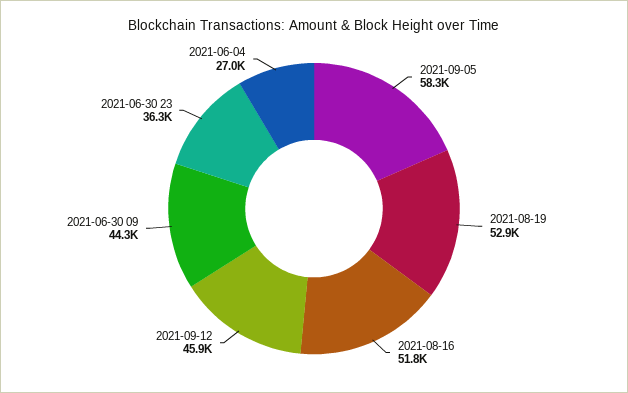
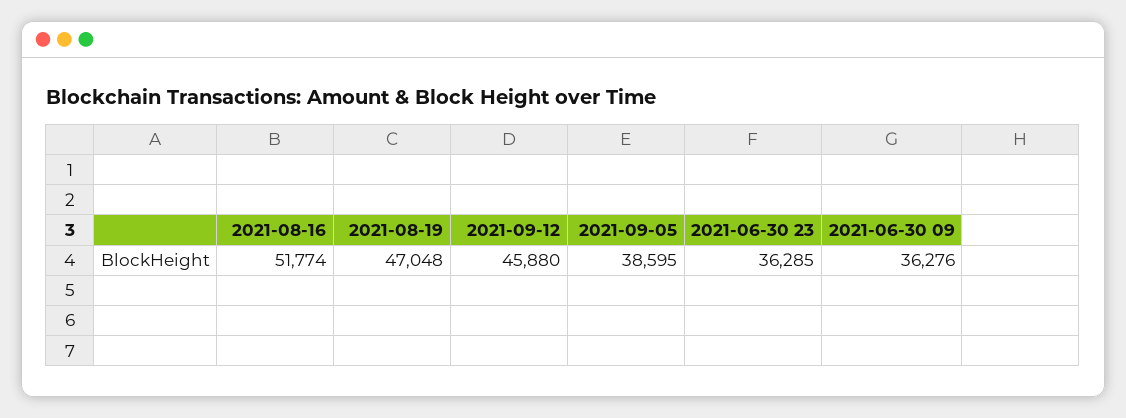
  {
-   "2021-09-05": 58300,
+   "2021-09-05": 38595,
-   "2021-08-19": 52900,
+   "2021-08-19": 47048,
    "2021-08-16": 51774,
    "2021-09-12": 45880,
-   "2021-06-30 09": 44300,
+   "2021-06-30 09": 36276,
-   "2021-06-30 23": 36285,
+   "2021-06-30 23": 36285
-   "2021-06-04": 27000
  }

